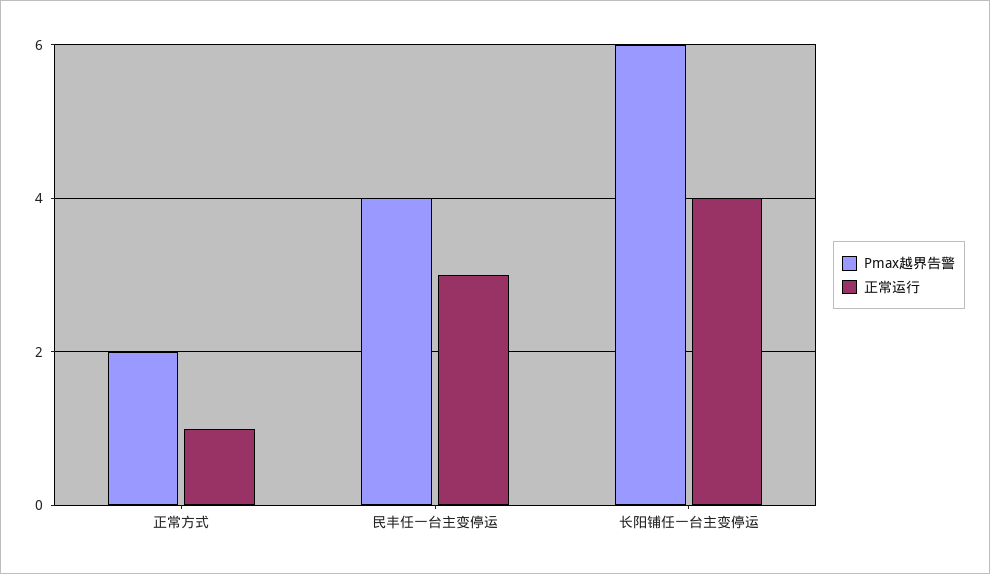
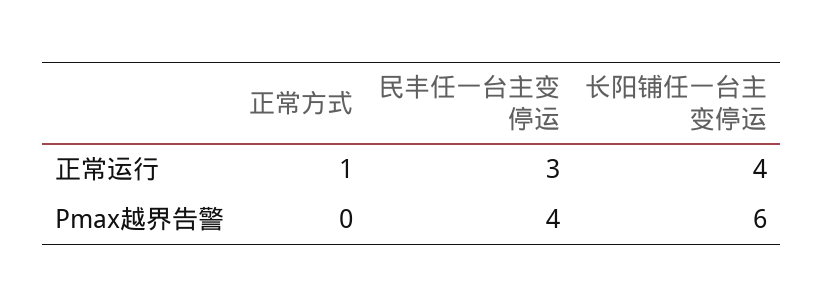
  {
    "Pmax越界告警": {
-     "正常方式": 2,
+     "正常方式": 0,
      "民丰任一台主变停运": 4,
      "长阳铺任一台主变停运": 6
    },
    "正常运行": {
      "正常方式": 1,
      "民丰任一台主变停运": 3,
      "长阳铺任一台主变停运": 4
    }
  }

